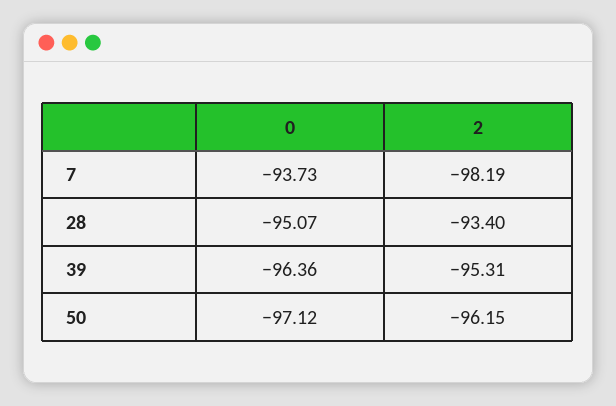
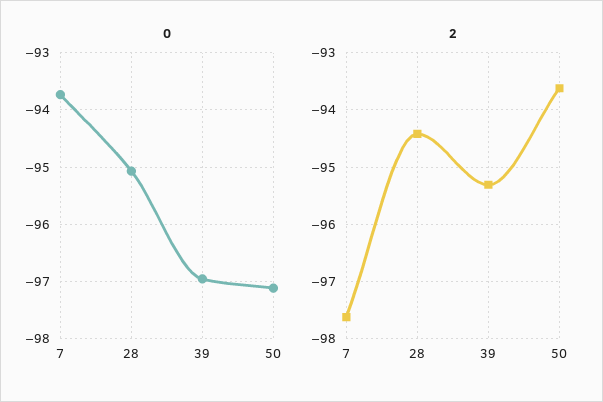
  {
    "0": {
      "7": -93.73,
      "28": -95.07,
-     "39": -96.36,
+     "39": -97,
      "50": -97.12
    },
    "2": {
-     "7": -98.19,
+     "7": -97.6,
-     "28": -93.4,
+     "28": -94.4,
      "39": -95.31,
-     "50": -96.15
+     "50": -93.6
    }
  }

